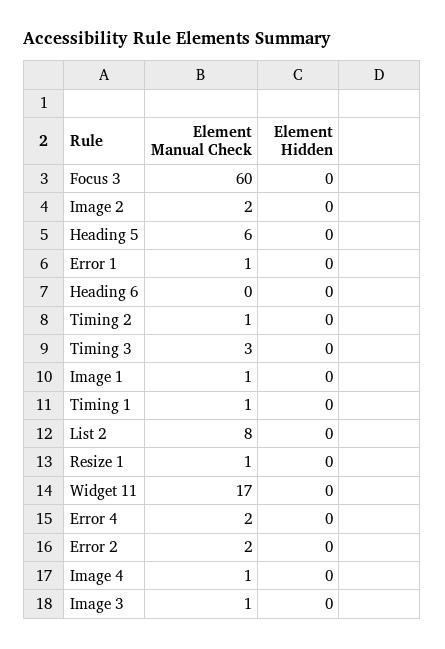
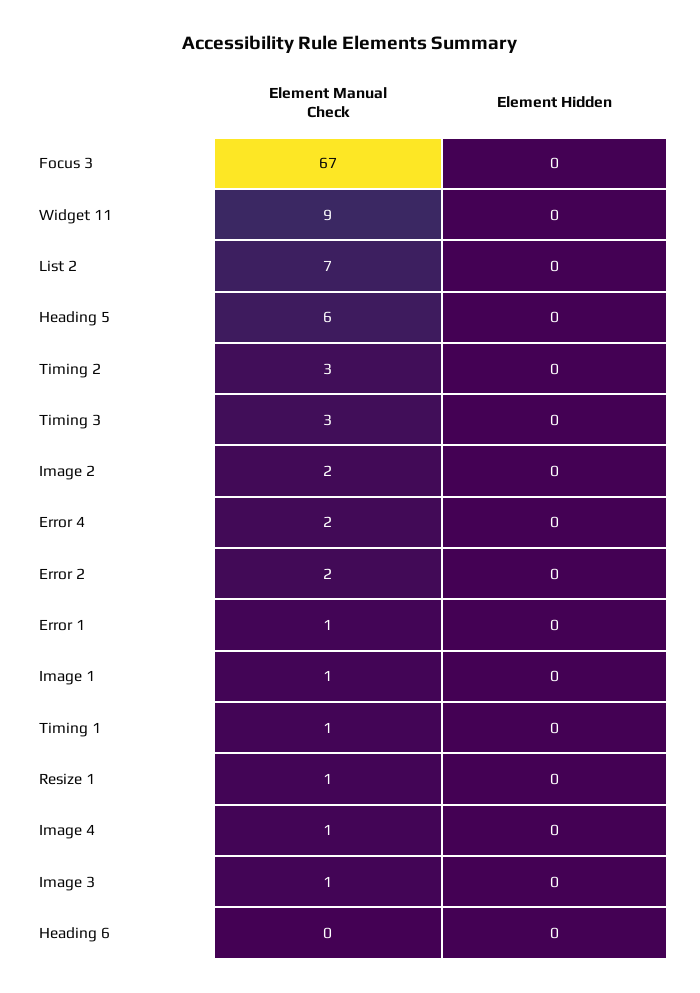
  {
    "Element Manual Check": {
-     "Focus 3": 60,
+     "Focus 3": 67,
      "Image 2": 2,
      "Heading 5": 6,
      "Error 1": 1,
      "Heading 6": 0,
-     "Timing 2": 1,
+     "Timing 2": 3,
      "Timing 3": 3,
      "Image 1": 1,
      "Timing 1": 1,
-     "List 2": 8,
+     "List 2": 7,
      "Resize 1": 1,
-     "Widget 11": 17,
+     "Widget 11": 9,
      "Error 4": 2,
      "Error 2": 2,
      "Image 4": 1,
      "Image 3": 1
    },
    "Element Hidden": {
      "Focus 3": 0,
      "Image 2": 0,
      "Heading 5": 0,
      "Error 1": 0,
      "Heading 6": 0,
      "Timing 2": 0,
      "Timing 3": 0,
      "Image 1": 0,
      "Timing 1": 0,
      "List 2": 0,
      "Resize 1": 0,
      "Widget 11": 0,
      "Error 4": 0,
      "Error 2": 0,
      "Image 4": 0,
      "Image 3": 0
    }
  }

